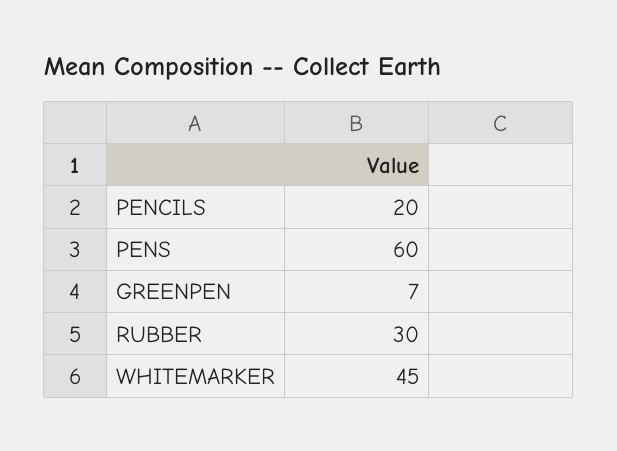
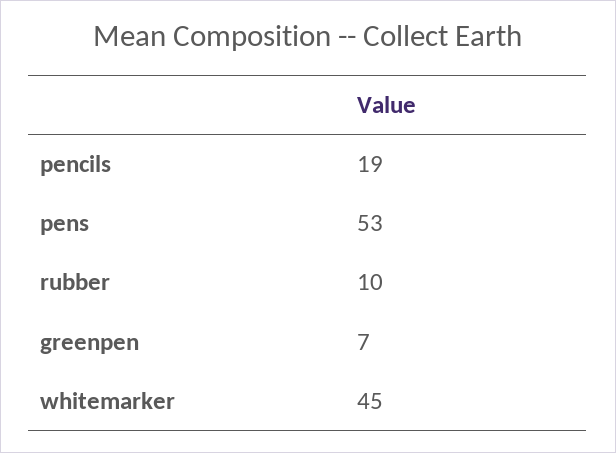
  {
-   "PENCILS": 20,
+   "PENCILS": 19,
-   "PENS": 60,
+   "PENS": 53,
    "GREENPEN": 7,
-   "RUBBER": 30,
+   "RUBBER": 10,
    "WHITEMARKER": 45
  }

